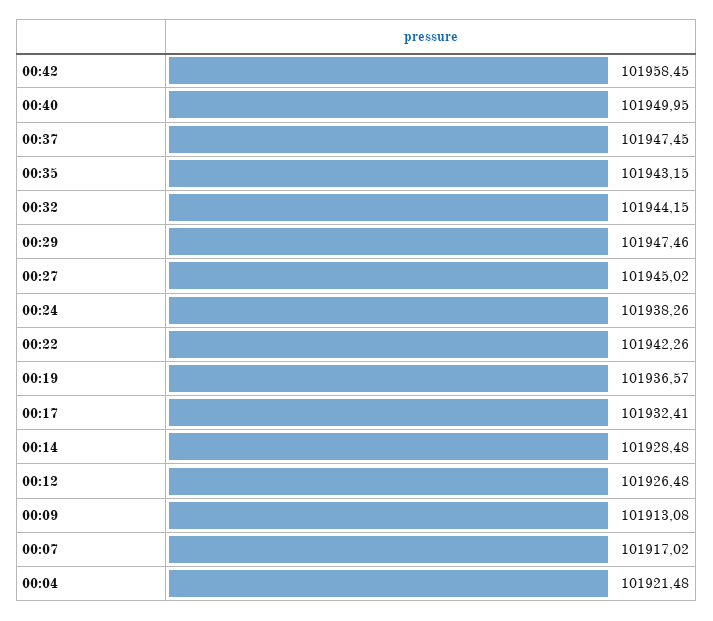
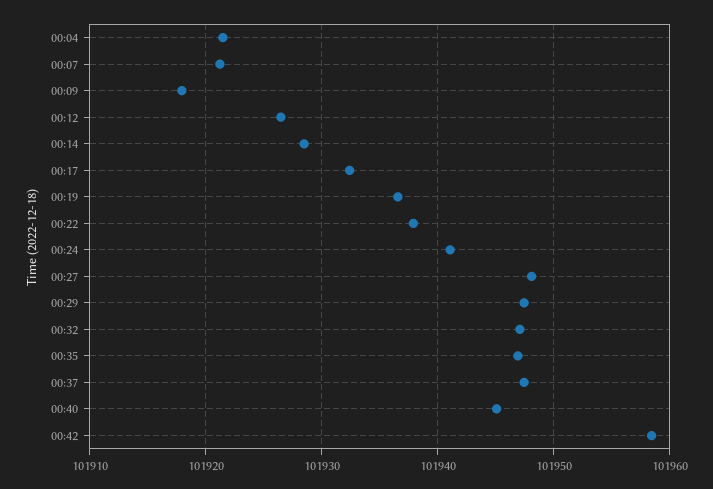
  {
    "00:42": 101958.45,
-   "00:40": 101949.95,
+   "00:40": 101945,
    "00:37": 101947.45,
-   "00:35": 101943.15,
+   "00:35": 101947,
-   "00:32": 101944.15,
+   "00:32": 101947,
    "00:29": 101947.46,
-   "00:27": 101945.02,
+   "00:27": 101948,
-   "00:24": 101938.26,
+   "00:24": 101941,
-   "00:22": 101942.26,
+   "00:22": 101938,
    "00:19": 101936.57,
    "00:17": 101932.41,
    "00:14": 101928.48,
    "00:12": 101926.48,
-   "00:09": 101913.08,
+   "00:09": 101918,
-   "00:07": 101917.02,
+   "00:07": 101921,
    "00:04": 101921.48
  }

